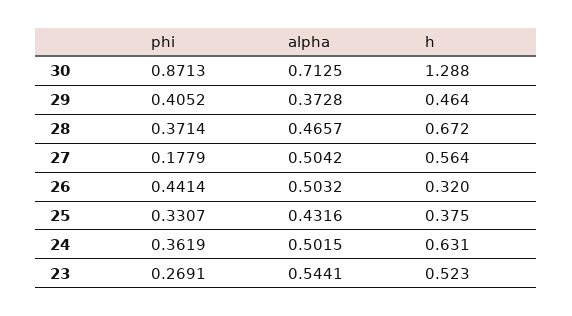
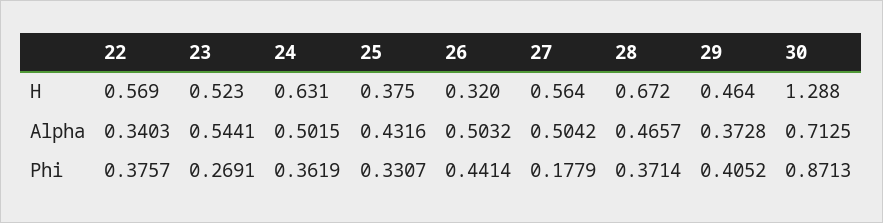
  {
    "phi": {
      "30": 0.8713,
      "29": 0.4052,
      "28": 0.3714,
      "27": 0.1779,
      "26": 0.4414,
      "25": 0.3307,
      "24": 0.3619,
-     "23": 0.2691
+     "23": 0.2691,
+     "22": 0.3757
    },
    "alpha": {
      "30": 0.7125,
      "29": 0.3728,
      "28": 0.4657,
      "27": 0.5042,
      "26": 0.5032,
      "25": 0.4316,
      "24": 0.5015,
-     "23": 0.5441
+     "23": 0.5441,
+     "22": 0.3403
    },
    "h": {
      "30": 1.288,
      "29": 0.464,
      "28": 0.672,
      "27": 0.564,
      "26": 0.32,
      "25": 0.375,
      "24": 0.631,
-     "23": 0.523
+     "23": 0.523,
+     "22": 0.569
    }
  }

